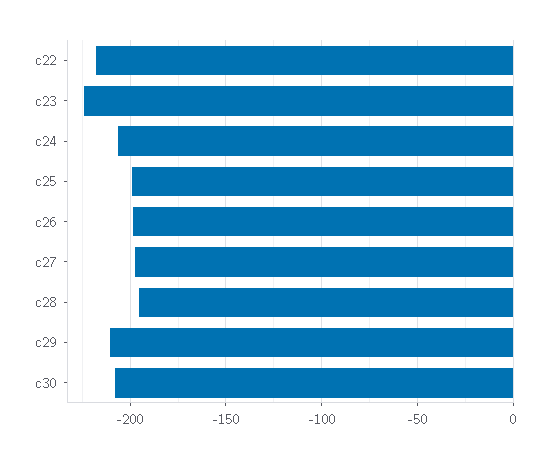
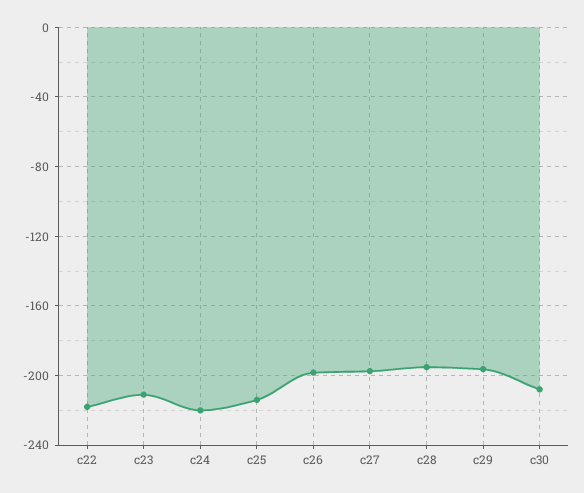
  {
    "c22": -220,
-   "c23": -225,
+   "c23": -210,
-   "c24": -205,
+   "c24": -220,
-   "c25": -200,
+   "c25": -215,
    "c26": -200,
    "c27": -200,
    "c28": -195,
-   "c29": -210,
+   "c29": -195,
    "c30": -210
  }

